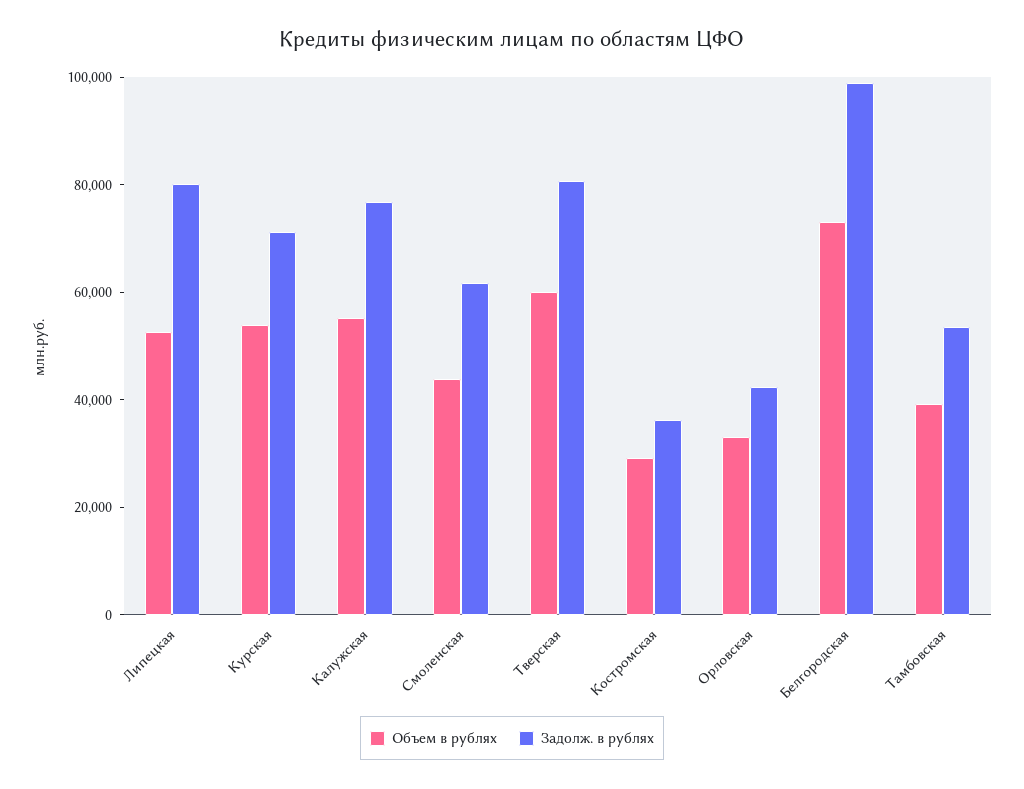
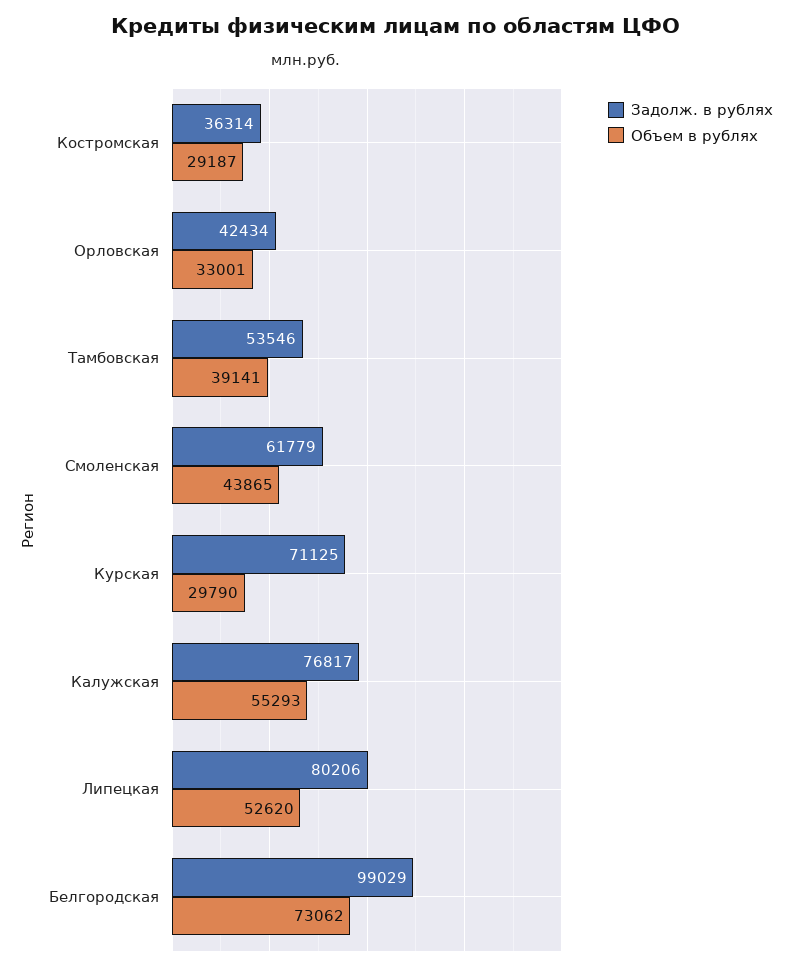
  {
    "Объем в рублях": {
      "Липецкая": 52620,
-     "Курская": 55000,
+     "Курская": 29790,
      "Калужская": 55293,
      "Смоленская": 43865,
-     "Тверская": 60000,
      "Костромская": 29187,
      "Орловская": 33001,
      "Белгородская": 73062,
      "Тамбовская": 39141
    },
    "Задолж. в рублях": {
      "Липецкая": 80206,
      "Курская": 71125,
      "Калужская": 76817,
      "Смоленская": 61779,
-     "Тверская": 80000,
      "Костромская": 36314,
      "Орловская": 42434,
      "Белгородская": 99029,
      "Тамбовская": 53546
    }
  }

